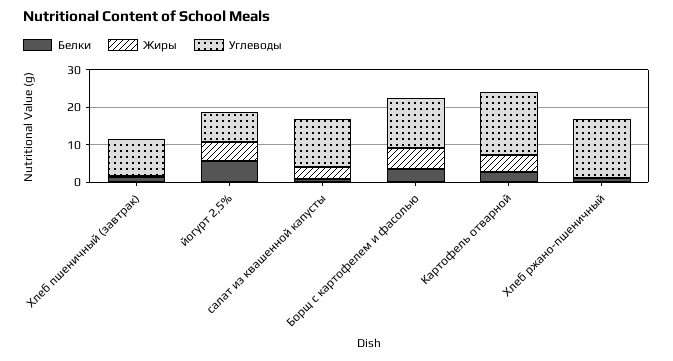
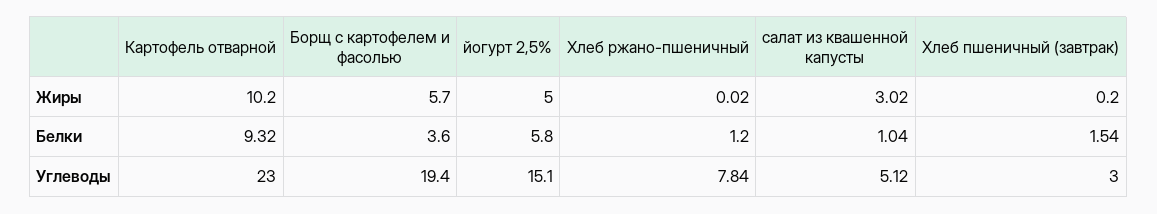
  {
    "Белки": {
      "Хлеб пшеничный (завтрак)": 1.54,
      "йогурт 2,5%": 5.8,
      "салат из квашенной капусты": 1.04,
      "Борщ с картофелем и фасолью": 3.6,
-     "Картофель отварной": 2.5,
+     "Картофель отварной": 9.32,
      "Хлеб ржано-пшеничный": 1.2
    },
    "Жиры": {
      "Хлеб пшеничный (завтрак)": 0.2,
      "йогурт 2,5%": 5,
      "салат из квашенной капусты": 3.02,
      "Борщ с картофелем и фасолью": 5.7,
-     "Картофель отварной": 5,
+     "Картофель отварной": 10.2,
      "Хлеб ржано-пшеничный": 0.02
    },
    "Углеводы": {
-     "Хлеб пшеничный (завтрак)": 10,
+     "Хлеб пшеничный (завтрак)": 3,
-     "йогурт 2,5%": 7.5,
+     "йогурт 2,5%": 15.1,
-     "салат из квашенной капусты": 12.5,
+     "салат из квашенной капусты": 5.12,
-     "Борщ с картофелем и фасолью": 12.5,
+     "Борщ с картофелем и фасолью": 19.4,
-     "Картофель отварной": 17.5,
+     "Картофель отварной": 23,
-     "Хлеб ржано-пшеничный": 15
+     "Хлеб ржано-пшеничный": 7.84
    }
  }

